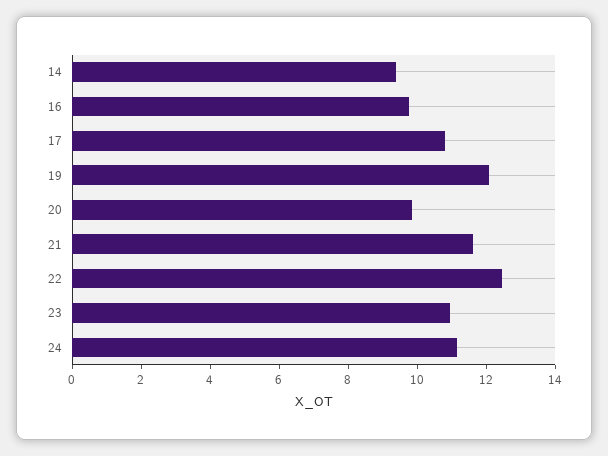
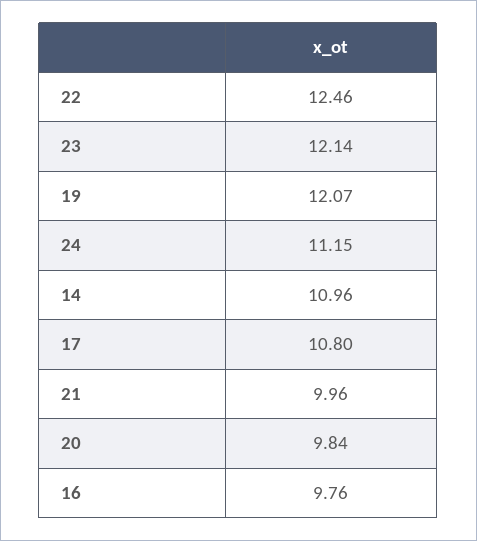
  {
-   "14": 9.5,
+   "14": 10.96,
    "16": 9.76,
    "17": 10.8,
    "19": 12.07,
    "20": 9.84,
-   "21": 11.5,
+   "21": 9.96,
    "22": 12.46,
-   "23": 11,
+   "23": 12.14,
    "24": 11.15
  }

